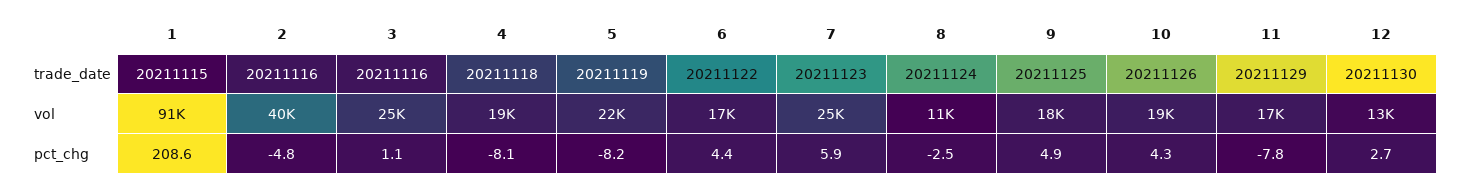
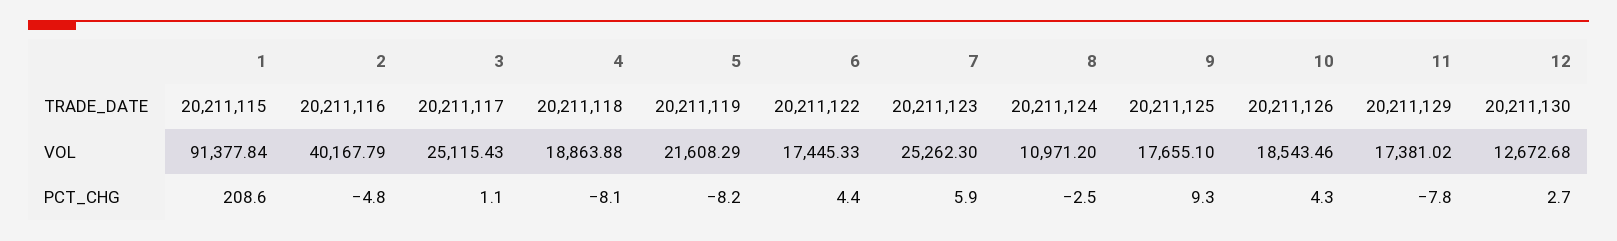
  {
    "1": {
      "trade_date": 20211115,
      "vol": 91377.84,
      "pct_chg": 208.6
    },
    "2": {
      "trade_date": 20211116,
      "vol": 40167.79,
      "pct_chg": -4.8
    },
    "3": {
-     "trade_date": 20211116,
+     "trade_date": 20211117,
      "vol": 25115.43,
      "pct_chg": 1.1
    },
    "4": {
      "trade_date": 20211118,
      "vol": 18863.88,
      "pct_chg": -8.1
    },
    "5": {
      "trade_date": 20211119,
      "vol": 21608.29,
      "pct_chg": -8.2
    },
    "6": {
      "trade_date": 20211122,
      "vol": 17445.33,
      "pct_chg": 4.4
    },
    "7": {
      "trade_date": 20211123,
      "vol": 25262.3,
      "pct_chg": 5.9
    },
    "8": {
      "trade_date": 20211124,
      "vol": 10971.2,
      "pct_chg": -2.5
    },
    "9": {
      "trade_date": 20211125,
      "vol": 17655.1,
-     "pct_chg": 4.9
+     "pct_chg": 9.3
    },
    "10": {
      "trade_date": 20211126,
      "vol": 18543.46,
      "pct_chg": 4.3
    },
    "11": {
      "trade_date": 20211129,
      "vol": 17381.02,
      "pct_chg": -7.8
    },
    "12": {
      "trade_date": 20211130,
      "vol": 12672.68,
      "pct_chg": 2.7
    }
  }

